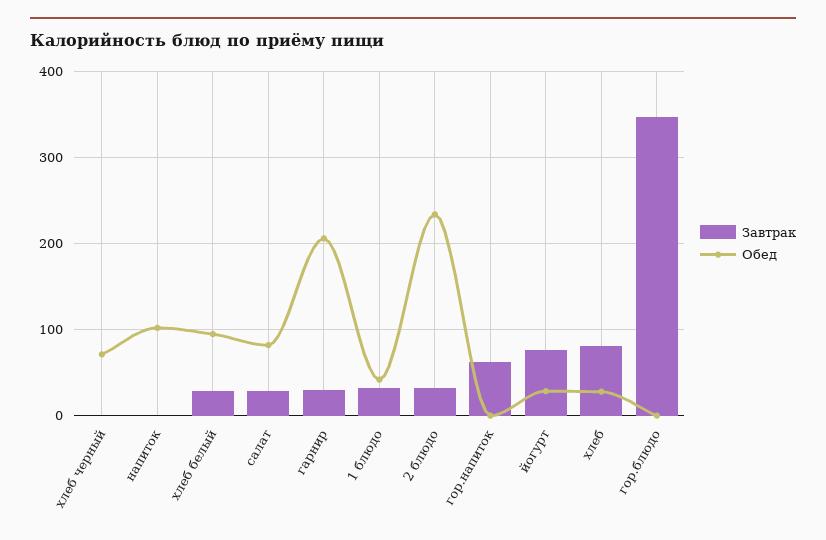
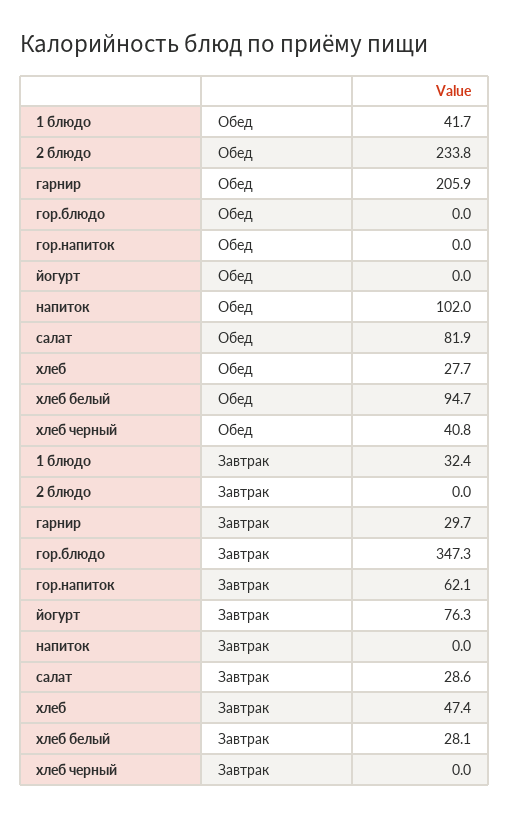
  {
    "Завтрак": {
      "хлеб черный": 0,
      "напиток": 0,
      "хлеб белый": 28.1,
      "салат": 28.6,
      "гарнир": 29.7,
      "1 блюдо": 32.4,
-     "2 блюдо": 30,
+     "2 блюдо": 0,
      "гор.напиток": 62.1,
      "йогурт": 76.3,
-     "хлеб": 80,
+     "хлеб": 47.4,
      "гор.блюдо": 347.3
    },
    "Обед": {
-     "хлеб черный": 70,
+     "хлеб черный": 40.8,
      "напиток": 102,
      "хлеб белый": 94.7,
      "салат": 81.9,
      "гарнир": 205.9,
      "1 блюдо": 41.7,
      "2 блюдо": 233.8,
      "гор.напиток": 0,
-     "йогурт": 30,
+     "йогурт": 0,
      "хлеб": 27.7,
      "гор.блюдо": 0
    }
  }

